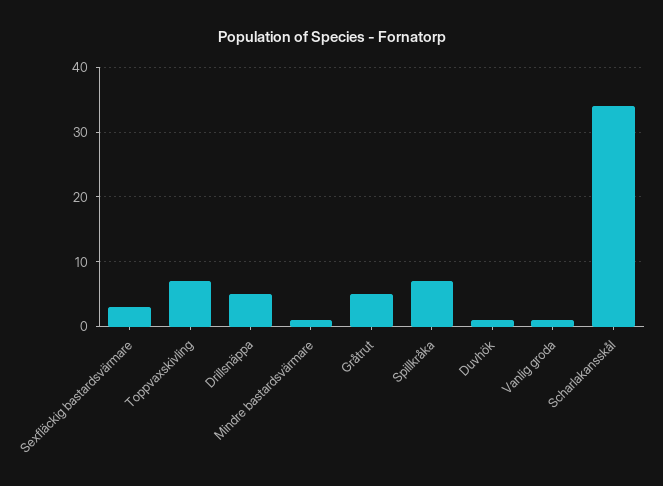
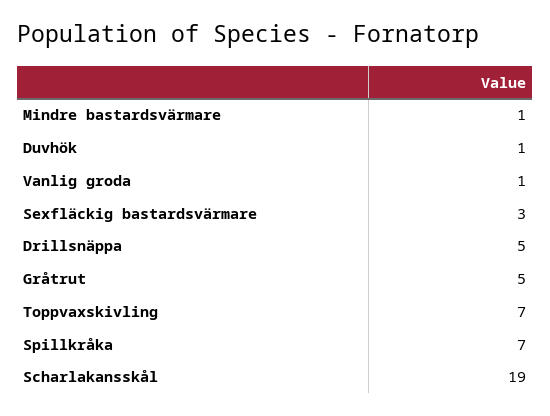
  {
    "Sexfläckig bastardsvärmare": 3,
    "Toppvaxskivling": 7,
    "Drillsnäppa": 5,
    "Mindre bastardsvärmare": 1,
    "Gråtrut": 5,
    "Spillkråka": 7,
    "Duvhök": 1,
    "Vanlig groda": 1,
-   "Scharlakansskål": 34
+   "Scharlakansskål": 19
  }

